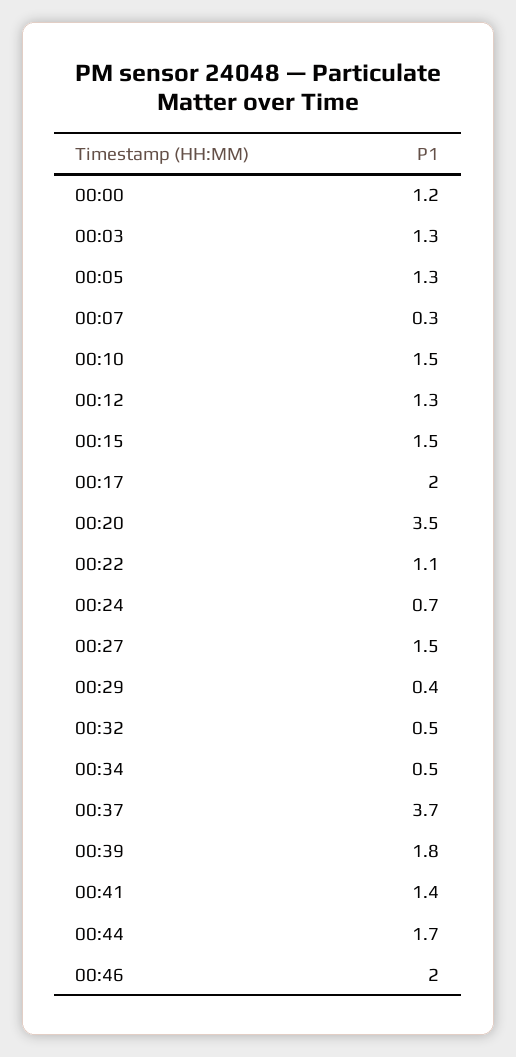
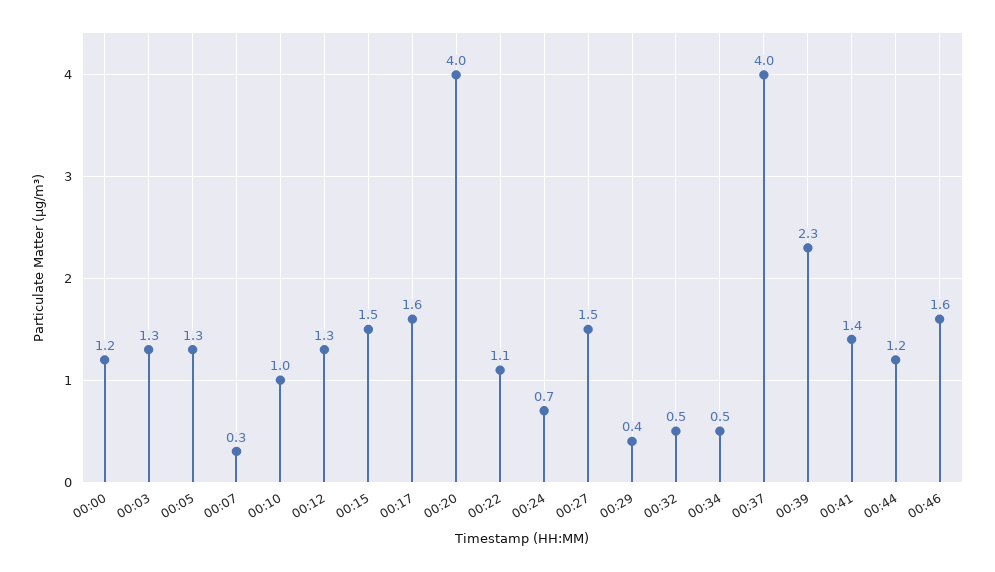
  {
    "00:00": 1.2,
    "00:03": 1.3,
    "00:05": 1.3,
    "00:07": 0.3,
-   "00:10": 1.5,
+   "00:10": 1,
    "00:12": 1.3,
    "00:15": 1.5,
-   "00:17": 2,
+   "00:17": 1.6,
-   "00:20": 3.5,
+   "00:20": 4,
    "00:22": 1.1,
    "00:24": 0.7,
    "00:27": 1.5,
    "00:29": 0.4,
    "00:32": 0.5,
    "00:34": 0.5,
-   "00:37": 3.7,
+   "00:37": 4,
-   "00:39": 1.8,
+   "00:39": 2.3,
    "00:41": 1.4,
-   "00:44": 1.7,
+   "00:44": 1.2,
-   "00:46": 2
+   "00:46": 1.6
  }

